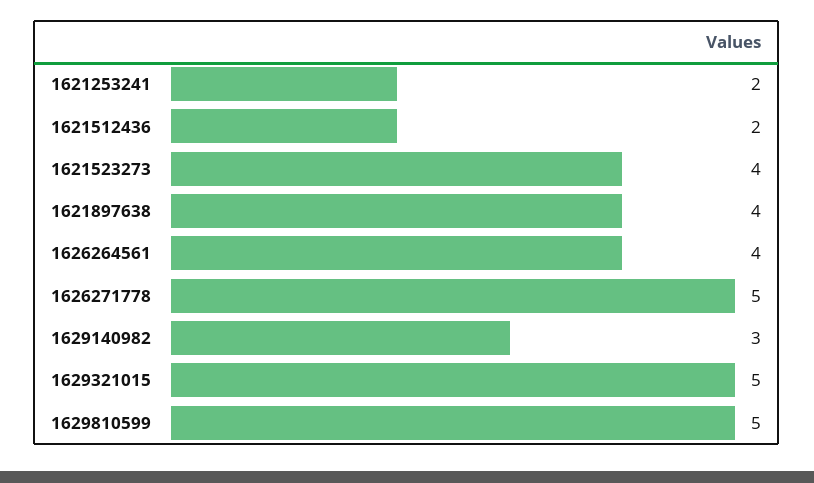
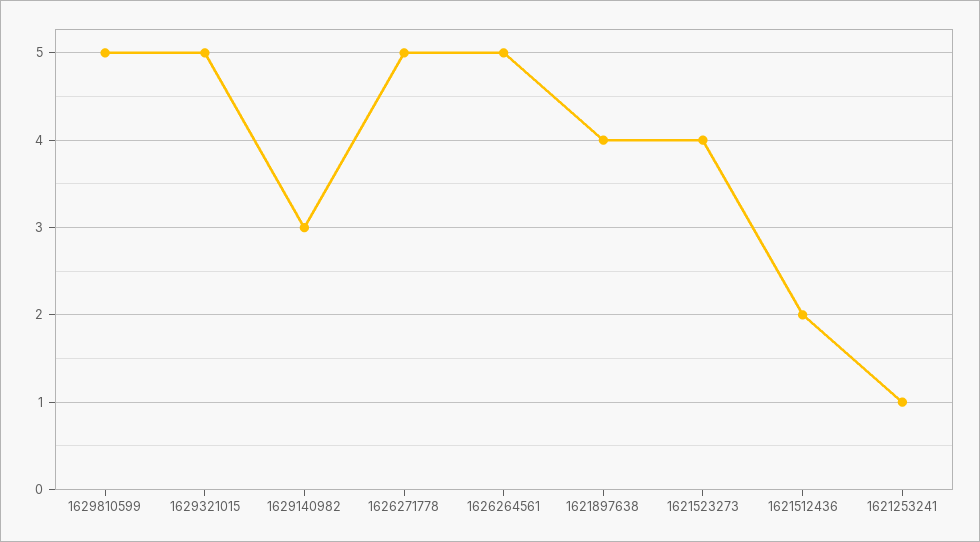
  {
-   "1621253241": 2,
+   "1621253241": 1,
    "1621512436": 2,
    "1621523273": 4,
    "1621897638": 4,
-   "1626264561": 4,
+   "1626264561": 5,
    "1626271778": 5,
    "1629140982": 3,
    "1629321015": 5,
    "1629810599": 5
  }

